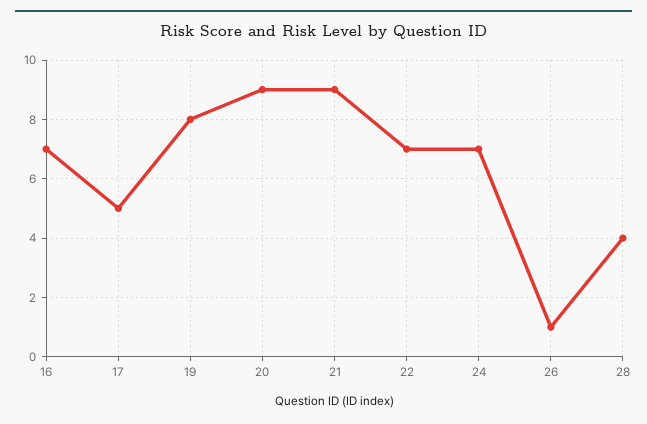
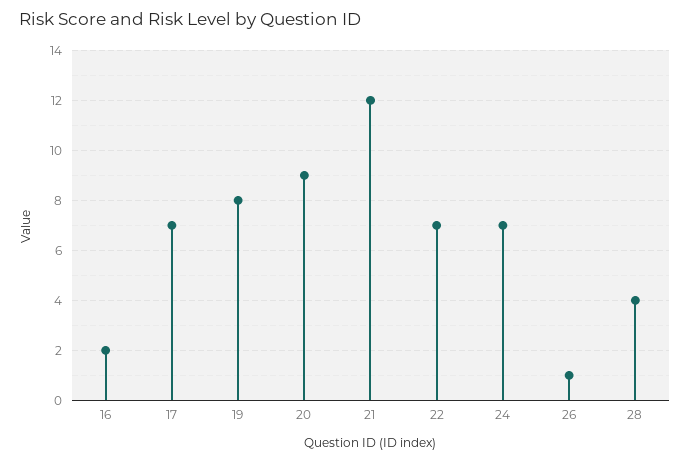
  {
-   "16": 7,
+   "16": 2,
-   "17": 5,
+   "17": 7,
    "19": 8,
    "20": 9,
-   "21": 9,
+   "21": 12,
    "22": 7,
    "24": 7,
    "26": 1,
    "28": 4
  }

